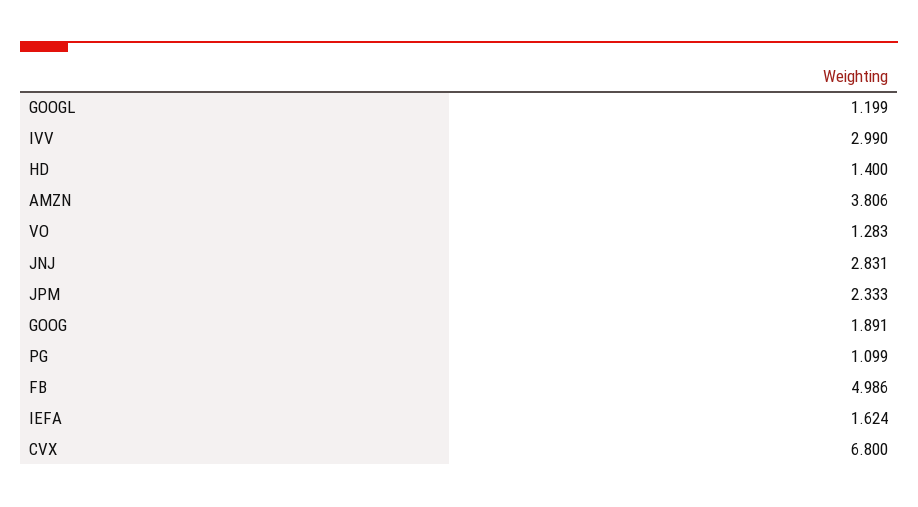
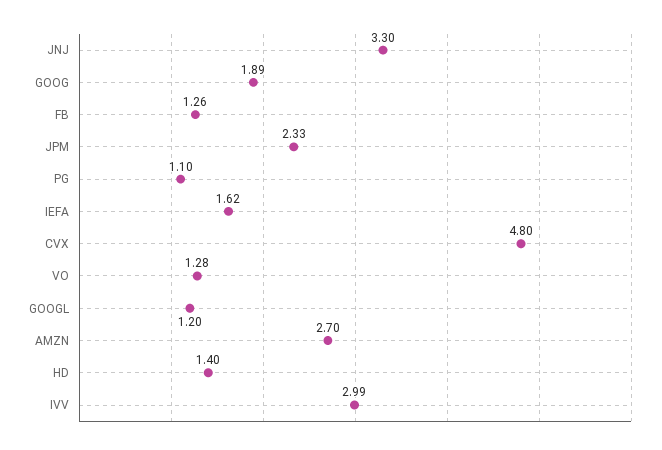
  {
    "GOOGL": 1.199,
    "IVV": 2.99,
    "HD": 1.4,
-   "AMZN": 3.806,
+   "AMZN": 2.7,
    "VO": 1.283,
-   "JNJ": 2.831,
+   "JNJ": 3.3,
    "JPM": 2.333,
    "GOOG": 1.891,
    "PG": 1.099,
-   "FB": 4.986,
+   "FB": 1.26,
    "IEFA": 1.624,
-   "CVX": 6.8
+   "CVX": 4.8
  }

